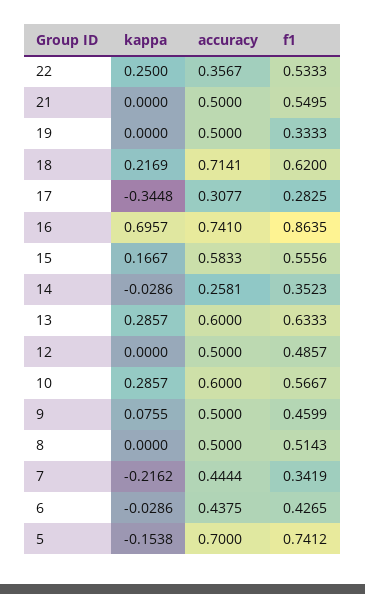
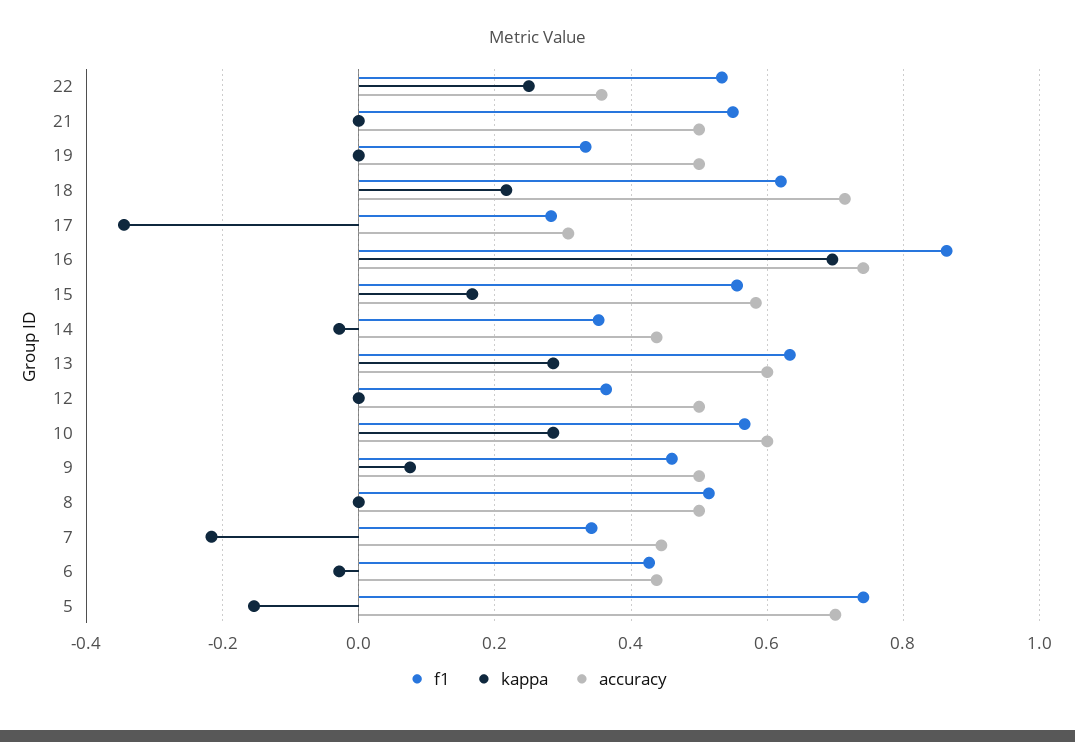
  {
    "kappa": {
      "22": 0.25,
      "21": 0,
      "19": 0,
      "18": 0.2169,
      "17": -0.3448,
      "16": 0.6957,
      "15": 0.1667,
      "14": -0.0286,
      "13": 0.2857,
      "12": 0,
      "10": 0.2857,
      "9": 0.0755,
      "8": 0,
      "7": -0.2162,
      "6": -0.0286,
      "5": -0.1538
    },
    "accuracy": {
      "22": 0.3567,
      "21": 0.5,
      "19": 0.5,
      "18": 0.7141,
      "17": 0.3077,
      "16": 0.741,
      "15": 0.5833,
-     "14": 0.2581,
+     "14": 0.44,
      "13": 0.6,
      "12": 0.5,
      "10": 0.6,
      "9": 0.5,
      "8": 0.5,
      "7": 0.4444,
      "6": 0.4375,
      "5": 0.7
    },
    "f1": {
      "22": 0.5333,
      "21": 0.5495,
      "19": 0.3333,
      "18": 0.62,
      "17": 0.2825,
      "16": 0.8635,
      "15": 0.5556,
      "14": 0.3523,
      "13": 0.6333,
-     "12": 0.4857,
+     "12": 0.36,
      "10": 0.5667,
      "9": 0.4599,
      "8": 0.5143,
      "7": 0.3419,
      "6": 0.4265,
      "5": 0.7412
    }
  }

